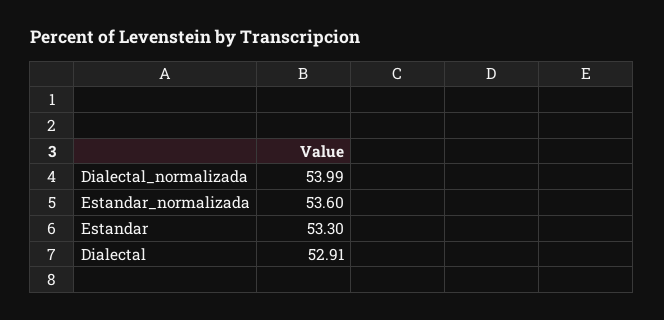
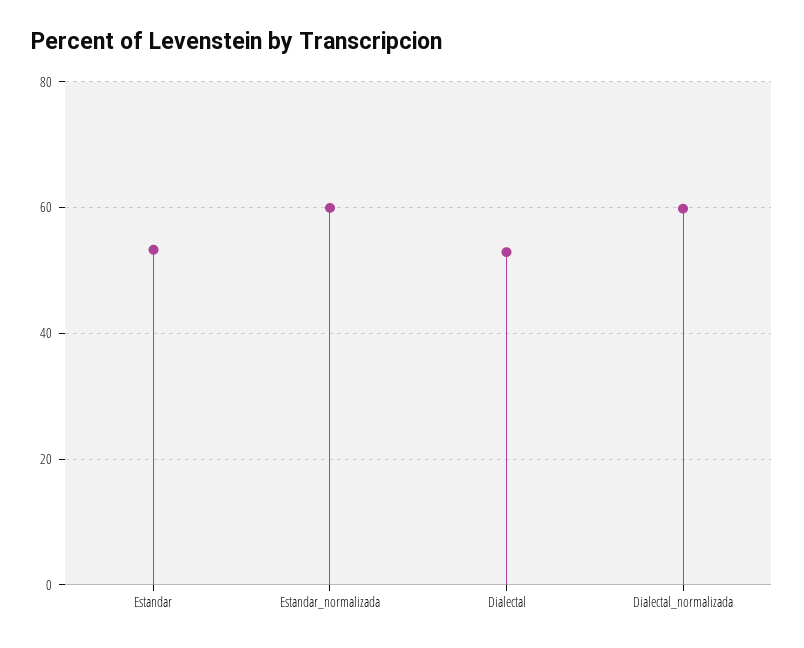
  {
-   "Dialectal_normalizada": 53.99,
+   "Dialectal_normalizada": 60,
-   "Estandar_normalizada": 53.6,
+   "Estandar_normalizada": 60,
    "Estandar": 53.3,
    "Dialectal": 52.91
  }

